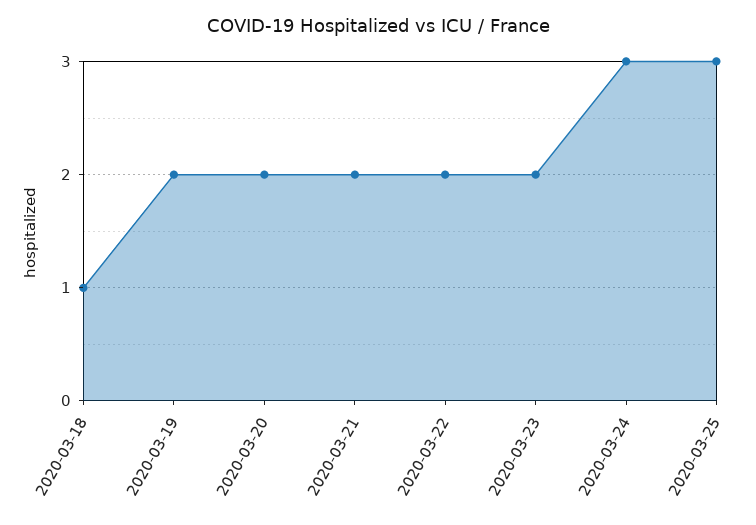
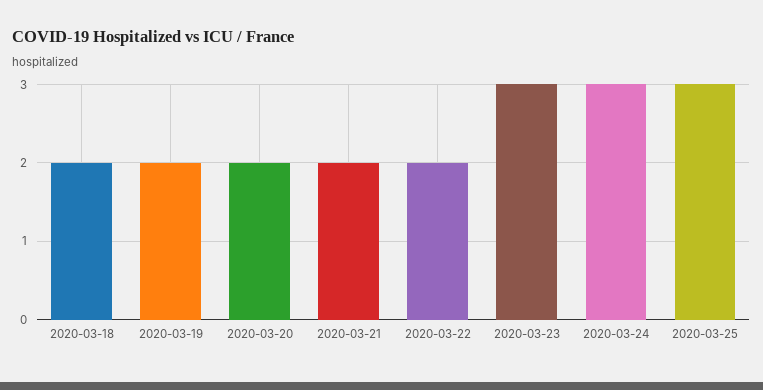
  {
-   "2020-03-18": 1,
+   "2020-03-18": 2,
    "2020-03-19": 2,
    "2020-03-20": 2,
    "2020-03-21": 2,
    "2020-03-22": 2,
-   "2020-03-23": 2,
+   "2020-03-23": 3,
    "2020-03-24": 3,
    "2020-03-25": 3
  }

